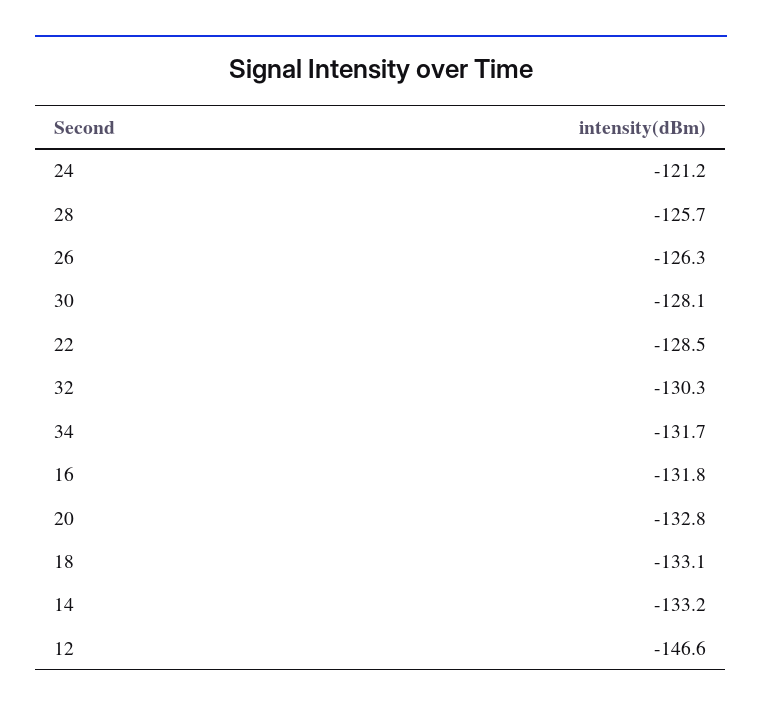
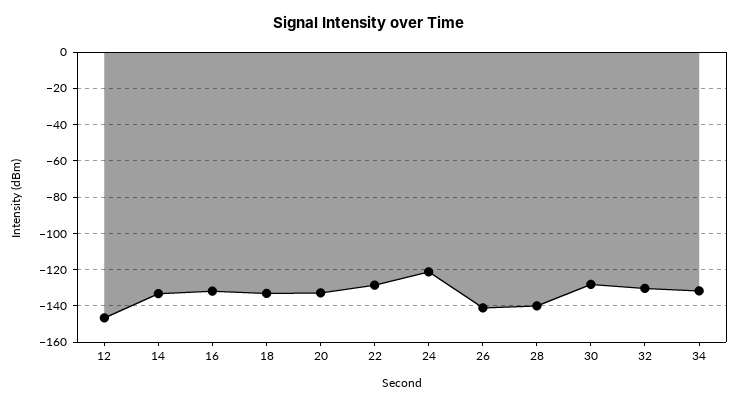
  {
    "24": -121.2,
-   "28": -125.7,
+   "28": -140,
-   "26": -126.3,
+   "26": -140,
    "30": -128.1,
    "22": -128.5,
    "32": -130.3,
    "34": -131.7,
    "16": -131.8,
    "20": -132.8,
    "18": -133.1,
    "14": -133.2,
    "12": -146.6
  }

